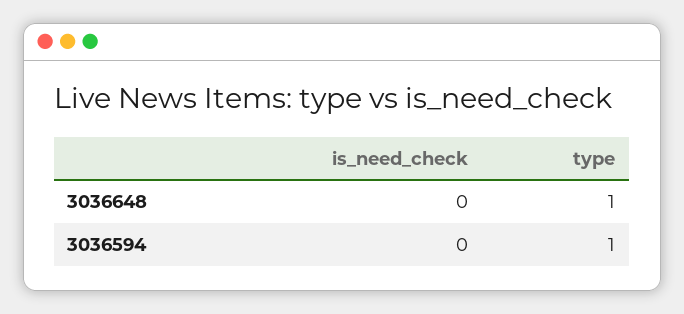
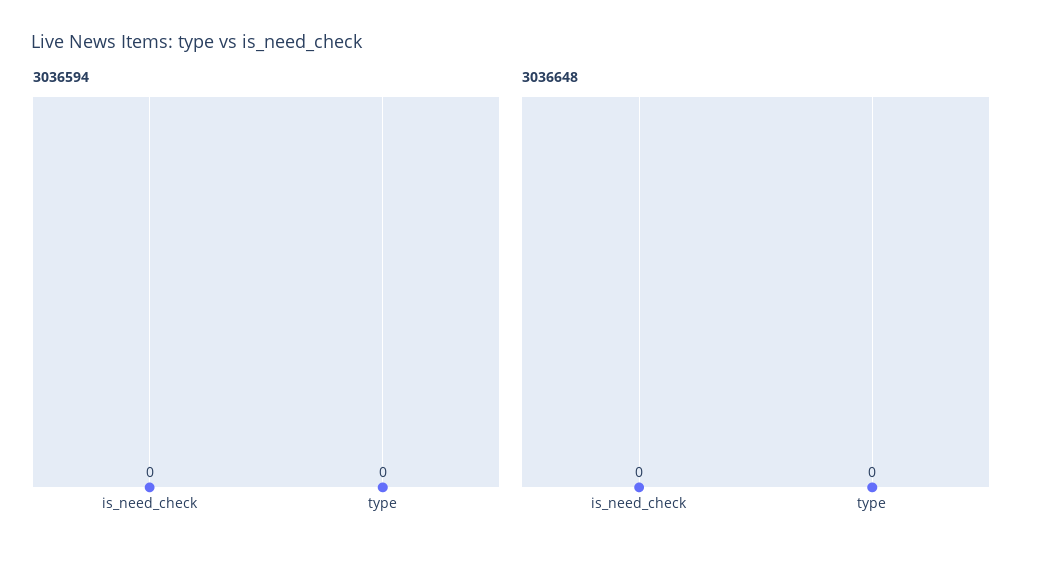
  {
    "3036648": {
      "is_need_check": 0,
-     "type": 1
+     "type": 0
    },
    "3036594": {
      "is_need_check": 0,
-     "type": 1
+     "type": 0
    }
  }

